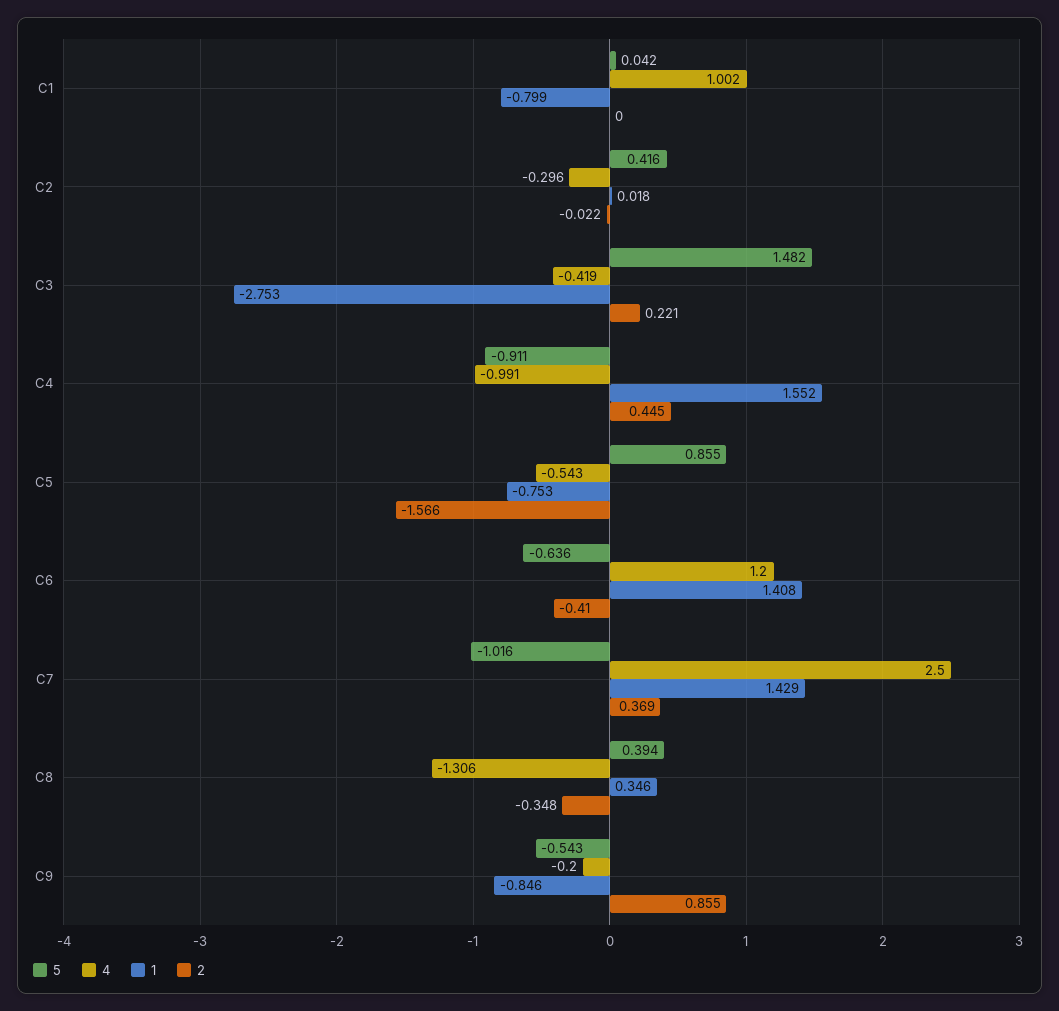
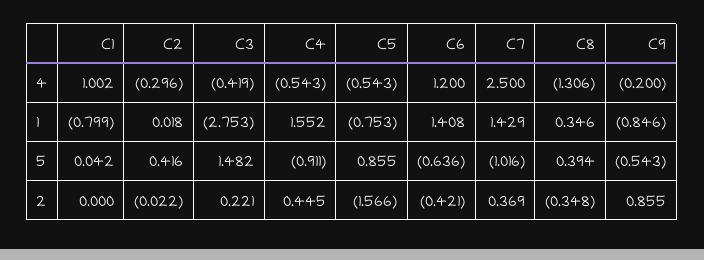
  {
    "5": {
      "C1": 0.042,
      "C2": 0.416,
      "C3": 1.482,
      "C4": -0.911,
      "C5": 0.855,
      "C6": -0.636,
      "C7": -1.016,
      "C8": 0.394,
      "C9": -0.543
    },
    "4": {
      "C1": 1.002,
      "C2": -0.296,
      "C3": -0.419,
-     "C4": -0.991,
+     "C4": -0.543,
      "C5": -0.543,
      "C6": 1.2,
      "C7": 2.5,
      "C8": -1.306,
      "C9": -0.2
    },
    "1": {
      "C1": -0.799,
      "C2": 0.018,
      "C3": -2.753,
      "C4": 1.552,
      "C5": -0.753,
      "C6": 1.408,
      "C7": 1.429,
      "C8": 0.346,
      "C9": -0.846
    },
    "2": {
      "C1": 0,
      "C2": -0.022,
      "C3": 0.221,
      "C4": 0.445,
      "C5": -1.566,
-     "C6": -0.41,
+     "C6": -0.421,
      "C7": 0.369,
      "C8": -0.348,
      "C9": 0.855
    }
  }

